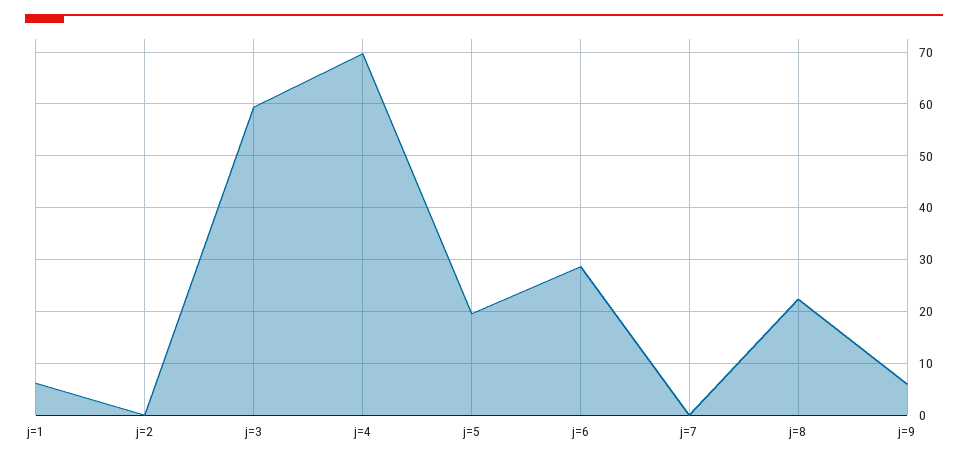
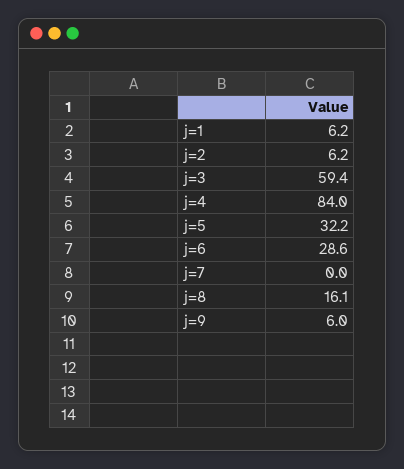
  {
    "j=1": 6.2,
-   "j=2": 0,
+   "j=2": 6.2,
    "j=3": 59.4,
-   "j=4": 70,
+   "j=4": 84,
-   "j=5": 20,
+   "j=5": 32.2,
    "j=6": 28.6,
    "j=7": 0,
-   "j=8": 22,
+   "j=8": 16.1,
    "j=9": 6
  }

